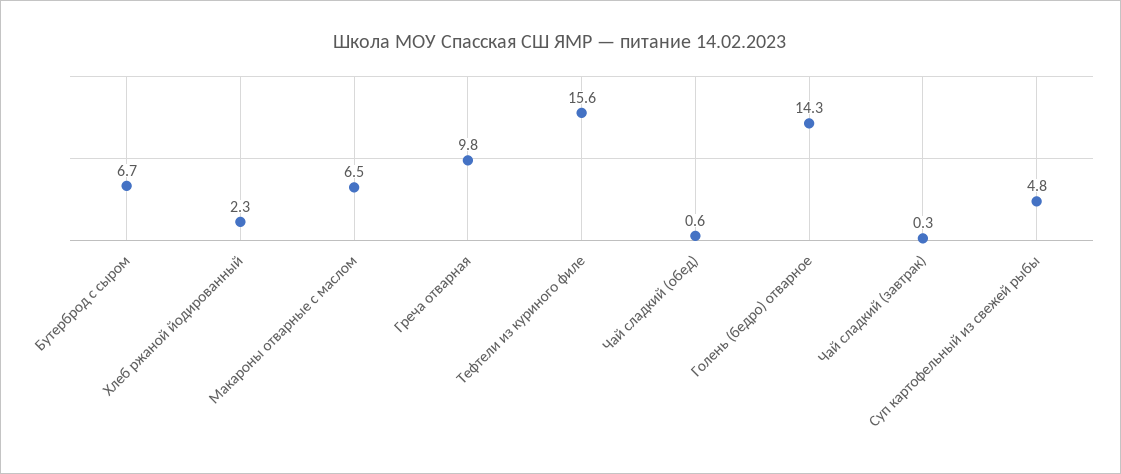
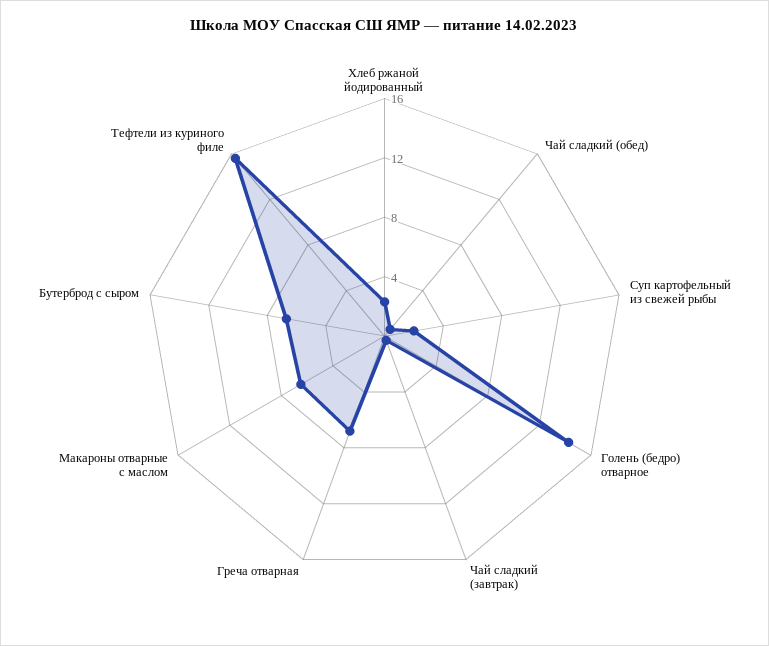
  {
    "Бутерброд с сыром": 6.7,
    "Хлеб ржаной йодированный": 2.3,
    "Макароны отварные с маслом": 6.5,
-   "Греча отварная": 9.8,
+   "Греча отварная": 7,
    "Тефтели из куриного филе": 15.6,
    "Чай сладкий (обед)": 0.6,
    "Голень (бедро) отварное": 14.3,
    "Чай сладкий (завтрак)": 0.3,
-   "Суп картофельный из свежей рыбы": 4.8
+   "Суп картофельный из свежей рыбы": 2
  }

